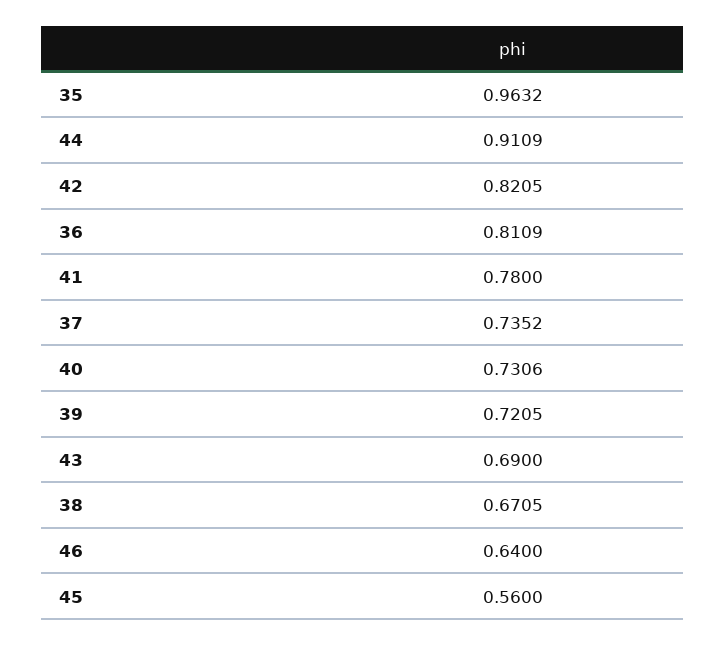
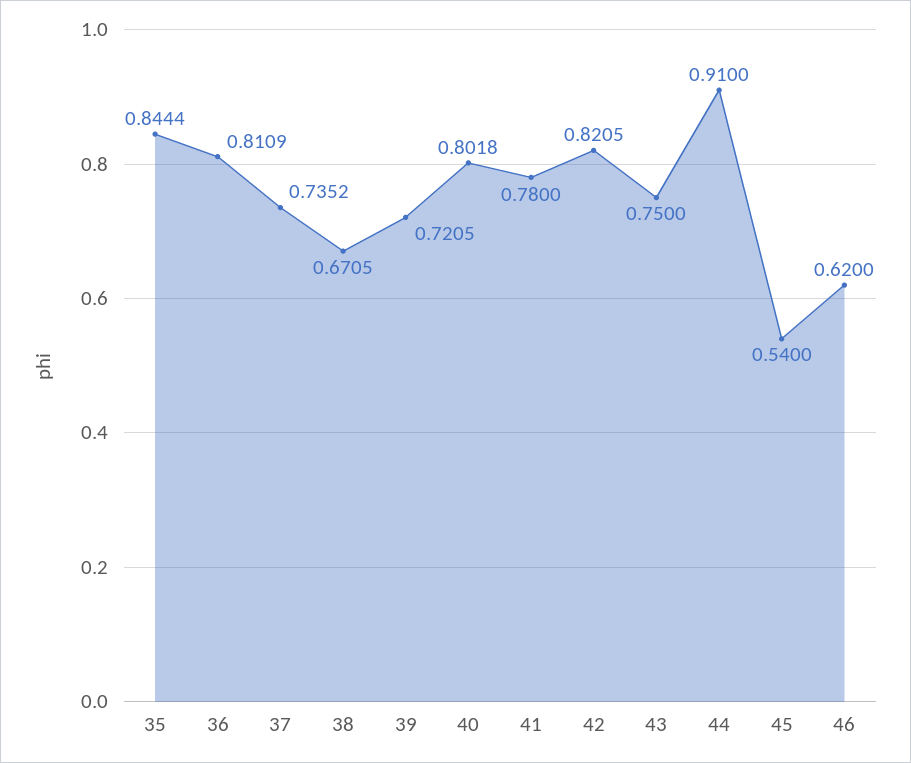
  {
-   "35": 0.9632,
+   "35": 0.8444,
-   "44": 0.9109,
+   "44": 0.91,
    "42": 0.8205,
    "36": 0.8109,
    "41": 0.78,
    "37": 0.7352,
-   "40": 0.7306,
+   "40": 0.8018,
    "39": 0.7205,
-   "43": 0.69,
+   "43": 0.75,
    "38": 0.6705,
-   "46": 0.64,
+   "46": 0.62,
-   "45": 0.56
+   "45": 0.54
  }

